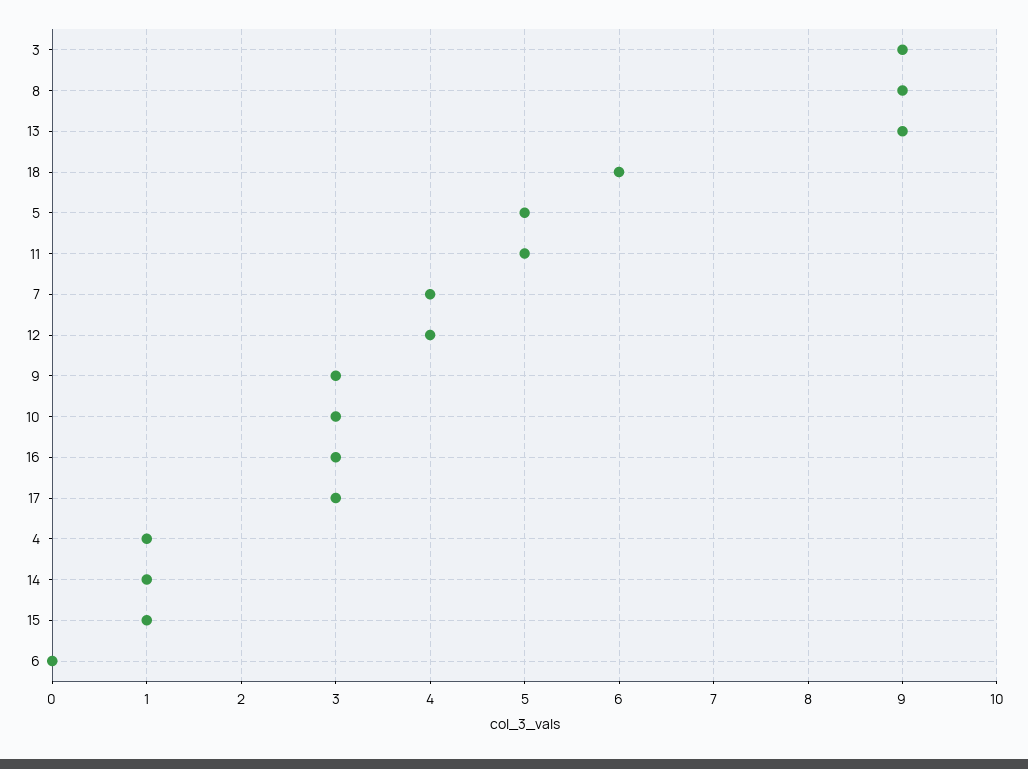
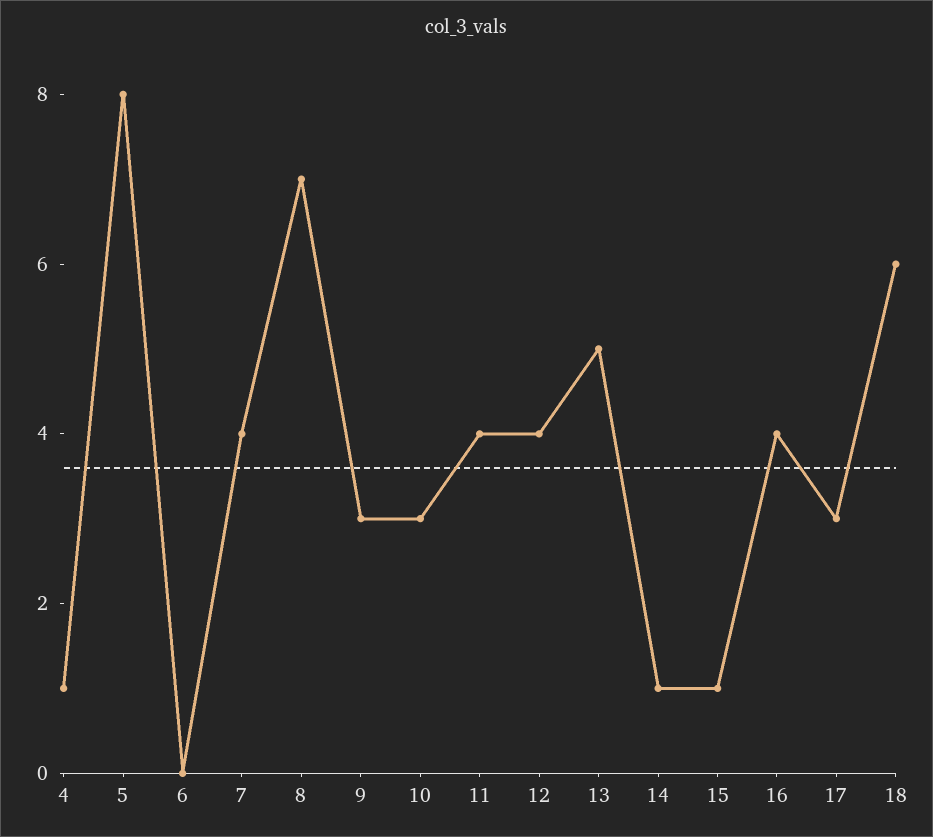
  {
-   "3": 9,
-   "8": 9,
+   "8": 7,
-   "13": 9,
+   "13": 5,
    "18": 6,
-   "5": 5,
+   "5": 8,
-   "11": 5,
+   "11": 4,
    "7": 4,
    "12": 4,
    "9": 3,
    "10": 3,
-   "16": 3,
+   "16": 4,
    "17": 3,
    "4": 1,
    "14": 1,
    "15": 1,
    "6": 0
  }

